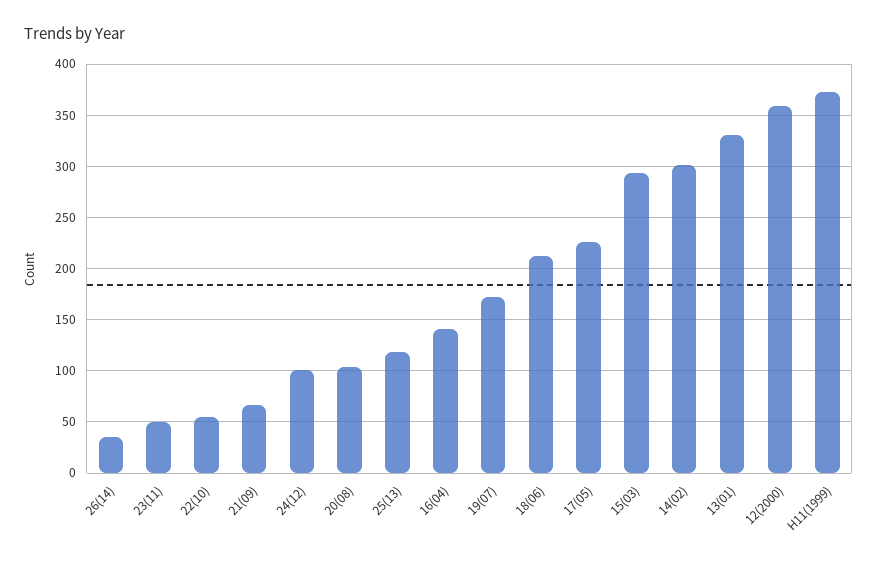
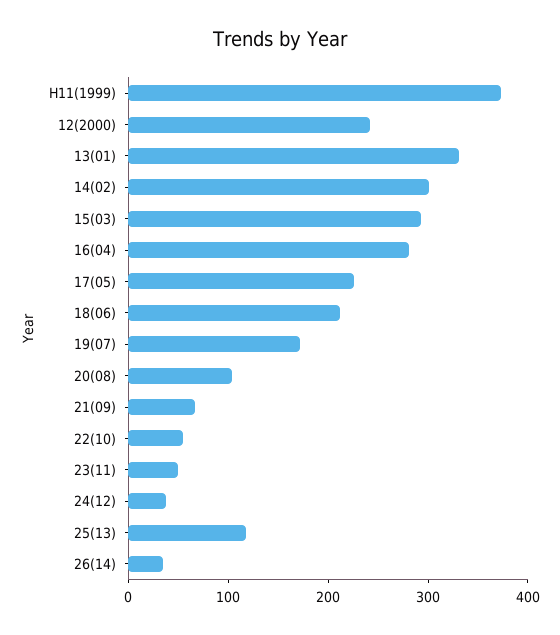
  {
    "26(14)": 40,
    "23(11)": 50,
    "22(10)": 60,
    "21(09)": 70,
-   "24(12)": 100,
+   "24(12)": 40,
    "20(08)": 100,
    "25(13)": 120,
-   "16(04)": 140,
+   "16(04)": 280,
    "19(07)": 170,
    "18(06)": 210,
    "17(05)": 230,
    "15(03)": 290,
    "14(02)": 300,
    "13(01)": 330,
-   "12(2000)": 360,
+   "12(2000)": 240,
    "H11(1999)": 370
  }

